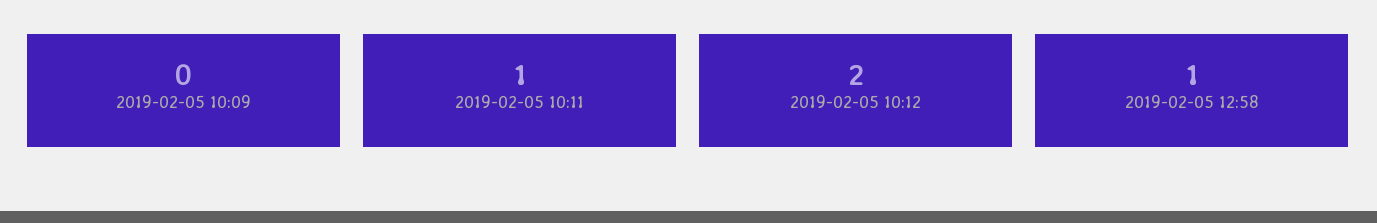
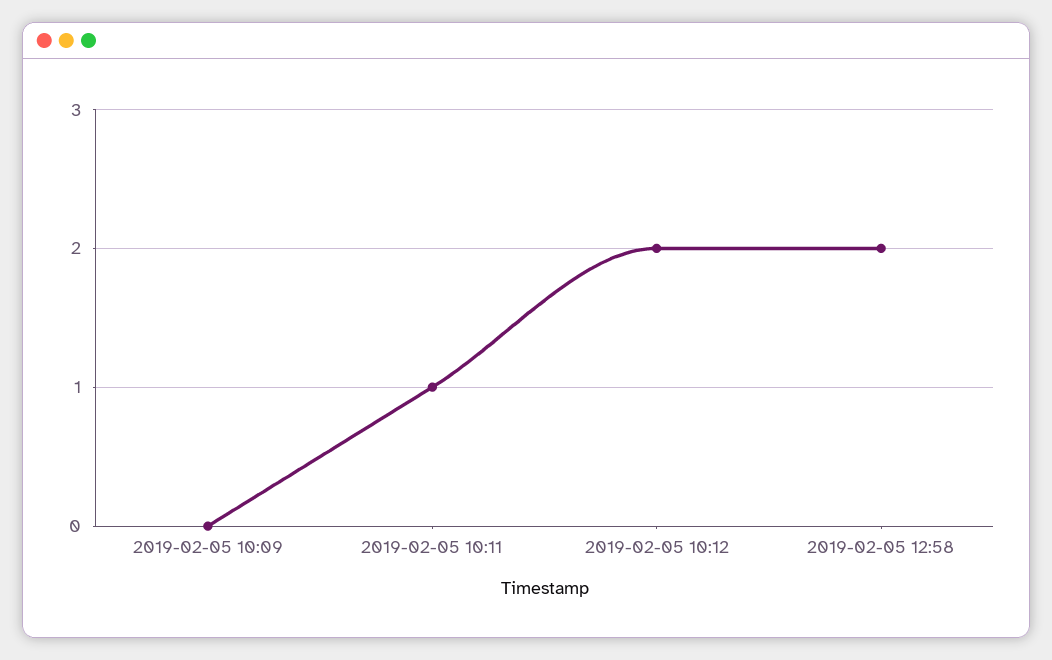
  {
    "2019-02-05 10:09": 0,
    "2019-02-05 10:11": 1,
    "2019-02-05 10:12": 2,
-   "2019-02-05 12:58": 1
+   "2019-02-05 12:58": 2
  }

